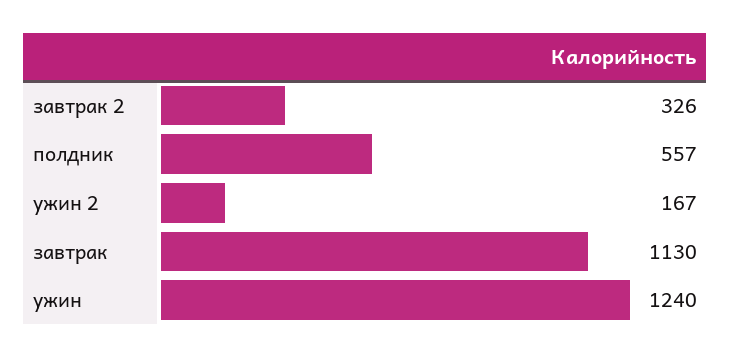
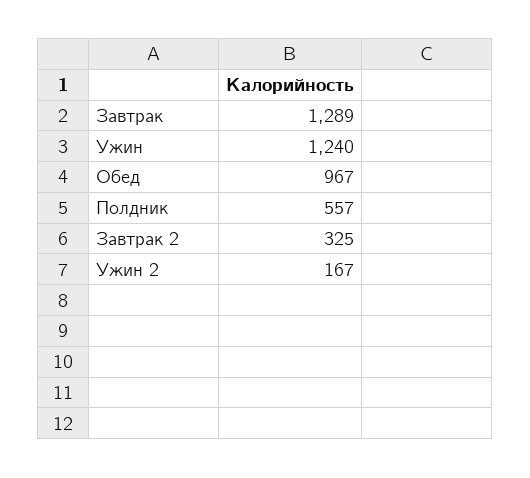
  {
-   "завтрак 2": 326,
+   "завтрак 2": 325,
    "полдник": 557,
    "ужин 2": 167,
-   "завтрак": 1130,
+   "завтрак": 1289,
-   "ужин": 1240
+   "ужин": 1240,
+   "Обед": 967
  }

